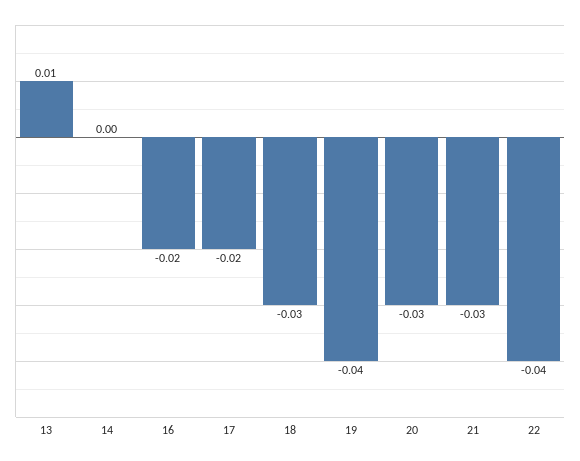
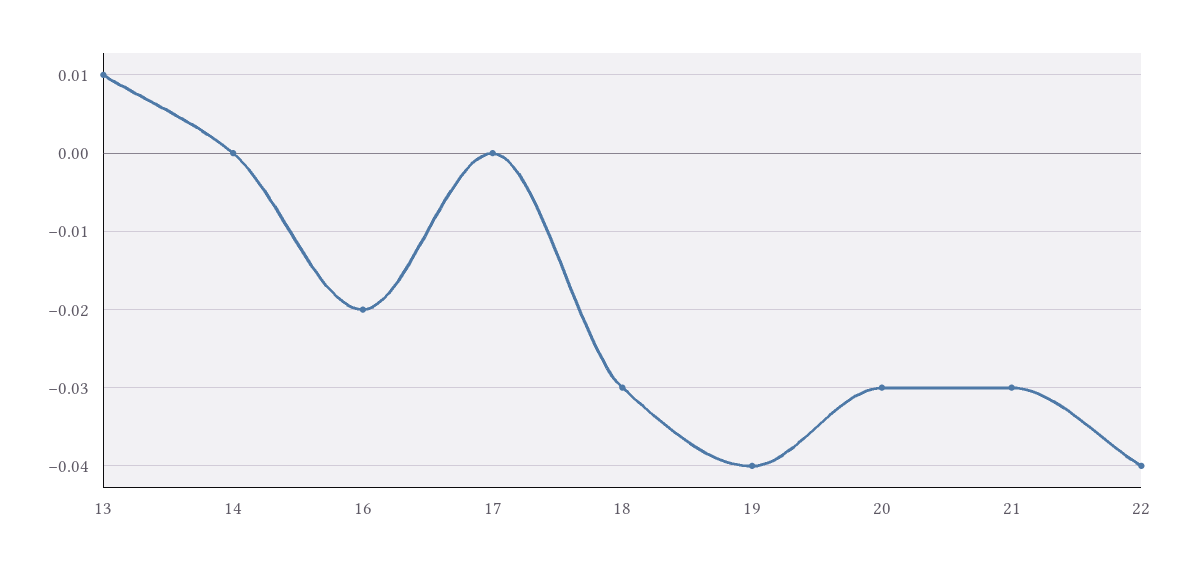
  {
    "13": 0.01,
    "14": 0,
    "16": -0.02,
-   "17": -0.02,
+   "17": 0,
    "18": -0.03,
    "19": -0.04,
    "20": -0.03,
    "21": -0.03,
    "22": -0.04
  }

